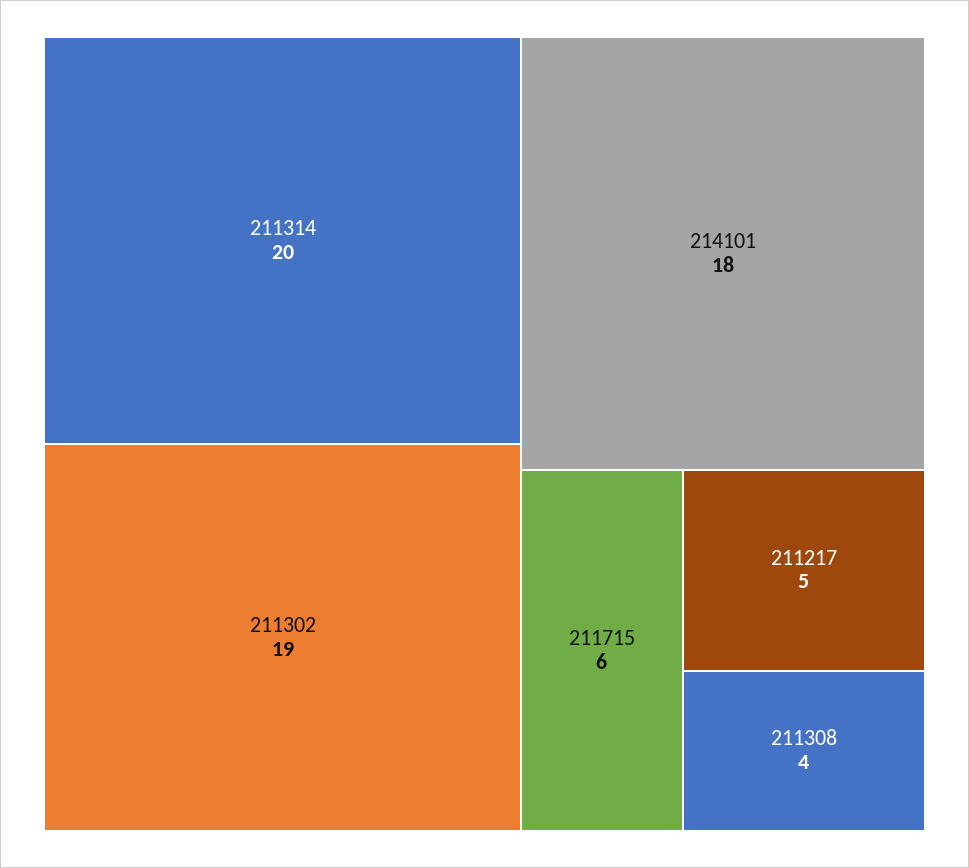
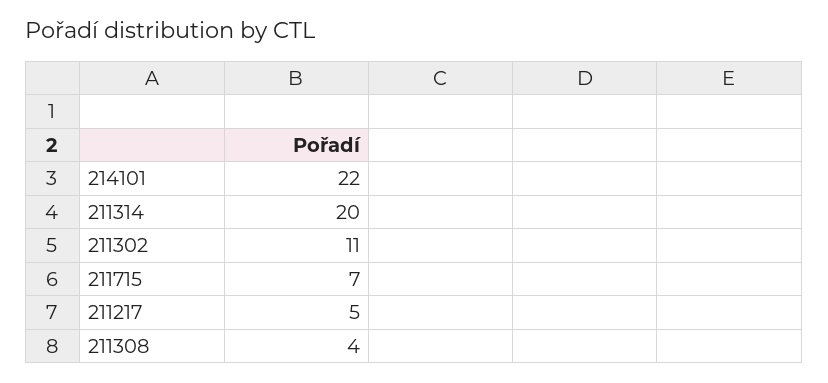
  {
    "211314": 20,
-   "211302": 19,
+   "211302": 11,
-   "214101": 18,
+   "214101": 22,
-   "211715": 6,
+   "211715": 7,
    "211217": 5,
    "211308": 4
  }

